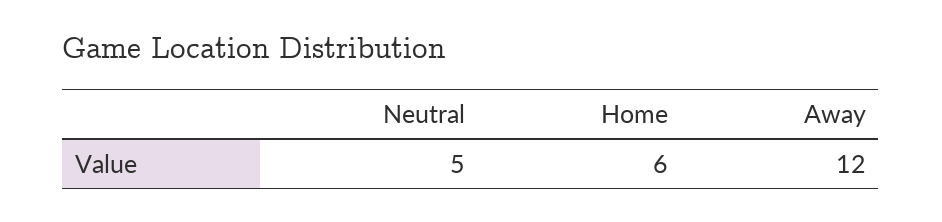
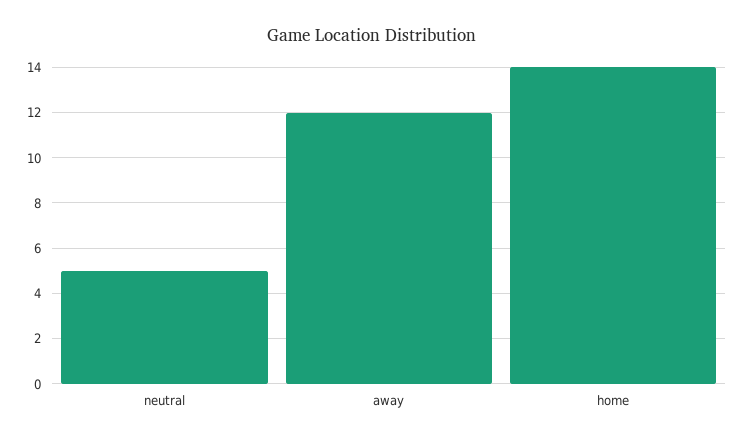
  {
    "Neutral": 5,
-   "Home": 6,
+   "Home": 14,
    "Away": 12
  }

